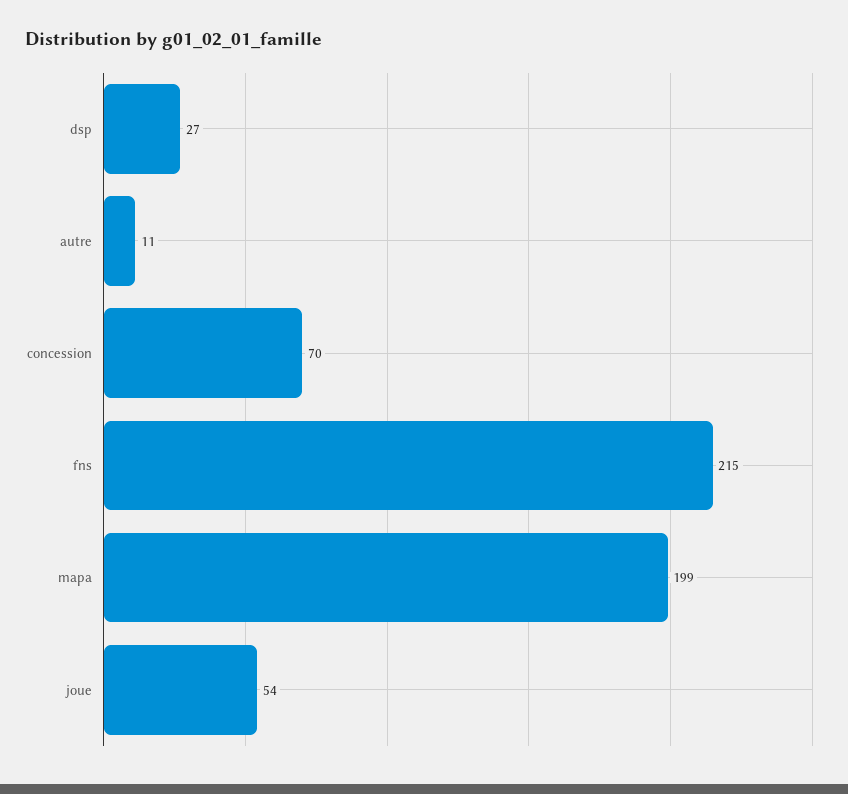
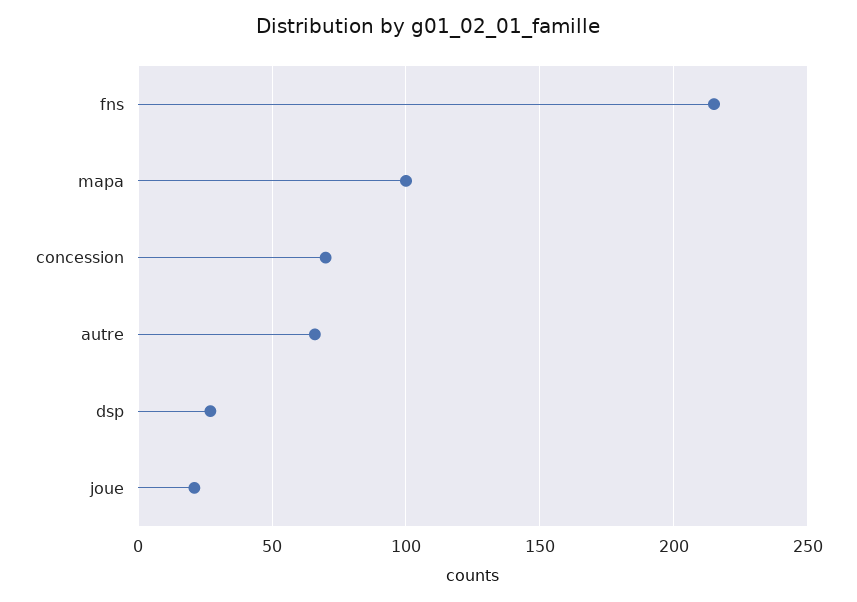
  {
    "dsp": 27,
-   "autre": 11,
+   "autre": 65,
    "concession": 70,
    "fns": 215,
-   "mapa": 199,
+   "mapa": 100,
-   "joue": 54
+   "joue": 20
  }

